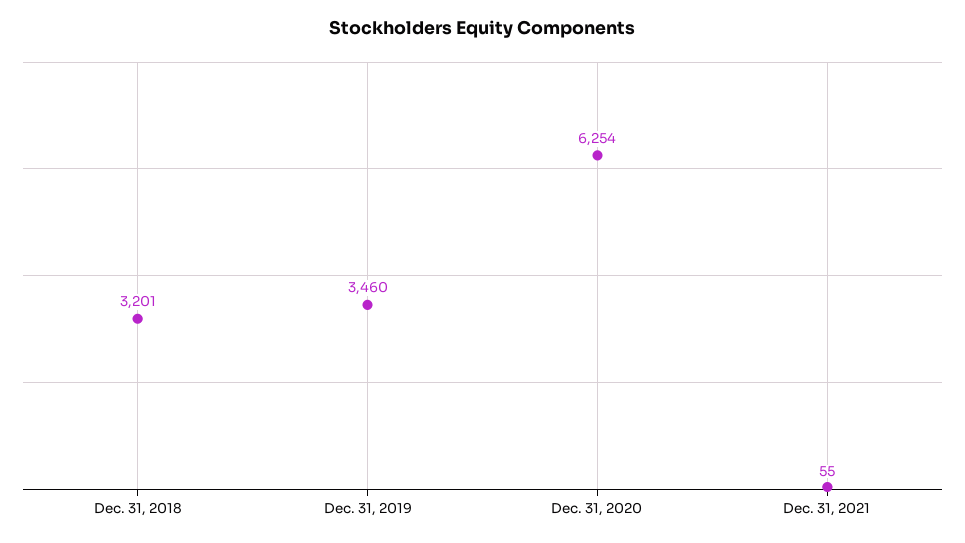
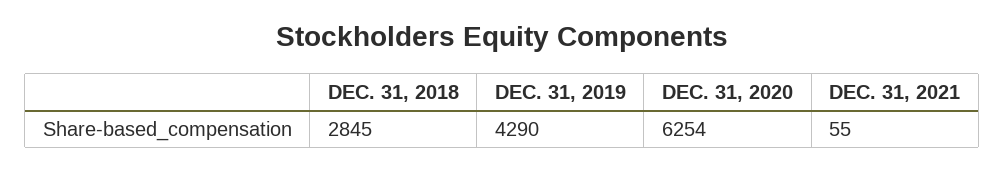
  {
-   "Dec. 31, 2018": 3201,
+   "Dec. 31, 2018": 2845,
-   "Dec. 31, 2019": 3460,
+   "Dec. 31, 2019": 4290,
    "Dec. 31, 2020": 6254,
    "Dec. 31, 2021": 55
  }

